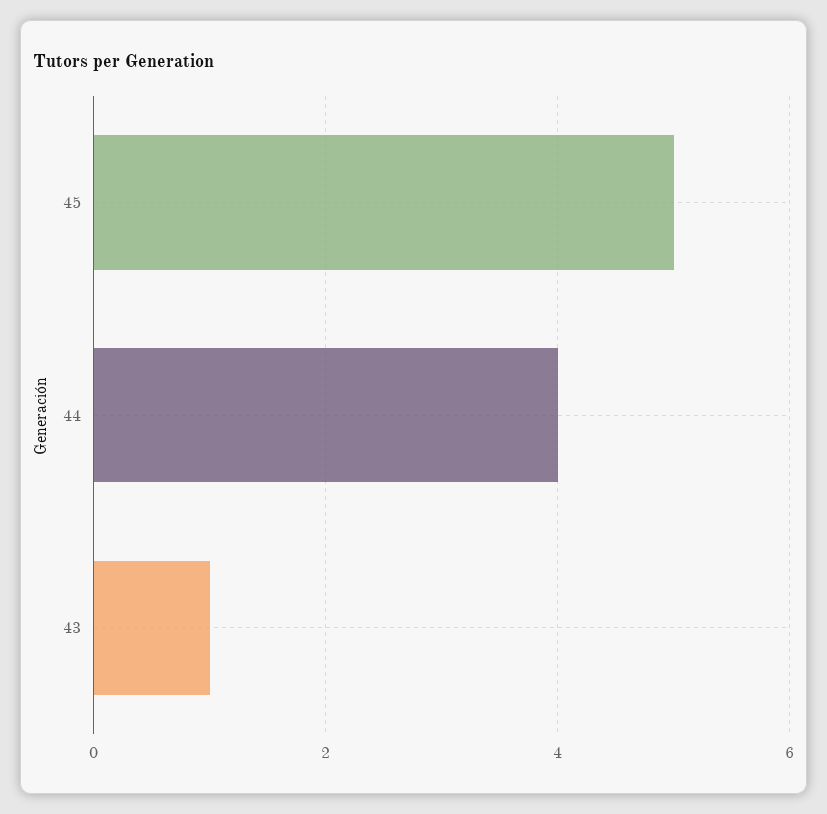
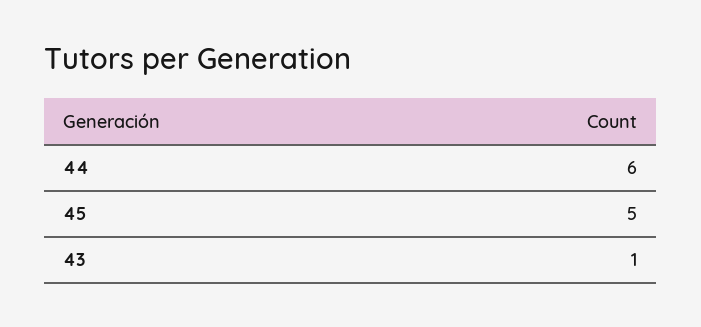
  {
    "45": 5,
-   "44": 4,
+   "44": 6,
    "43": 1
  }

